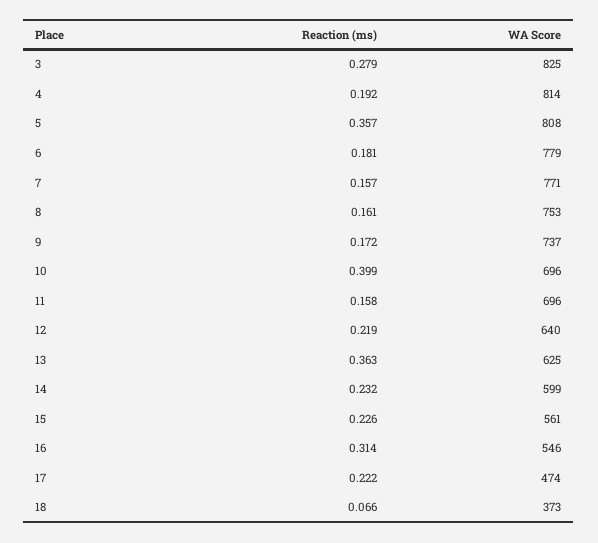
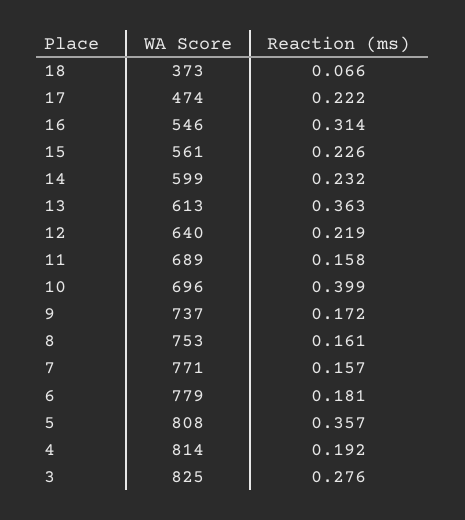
  {
    "Reaction (ms)": {
-     "3": 0.279,
+     "3": 0.276,
      "4": 0.192,
      "5": 0.357,
      "6": 0.181,
      "7": 0.157,
      "8": 0.161,
      "9": 0.172,
      "10": 0.399,
      "11": 0.158,
      "12": 0.219,
      "13": 0.363,
      "14": 0.232,
      "15": 0.226,
      "16": 0.314,
      "17": 0.222,
      "18": 0.066
    },
    "WA Score": {
      "3": 825,
      "4": 814,
      "5": 808,
      "6": 779,
      "7": 771,
      "8": 753,
      "9": 737,
      "10": 696,
-     "11": 696,
+     "11": 689,
      "12": 640,
-     "13": 625,
+     "13": 613,
      "14": 599,
      "15": 561,
      "16": 546,
      "17": 474,
      "18": 373
    }
  }

